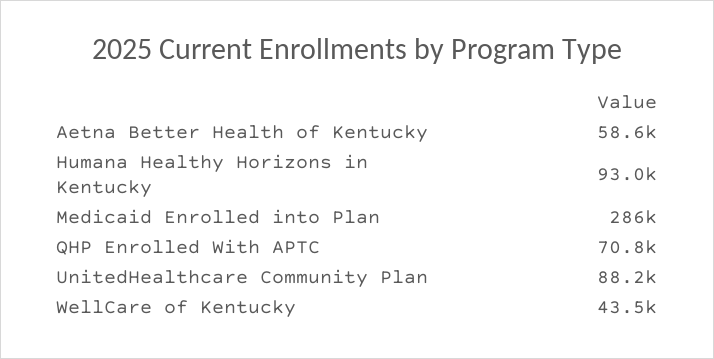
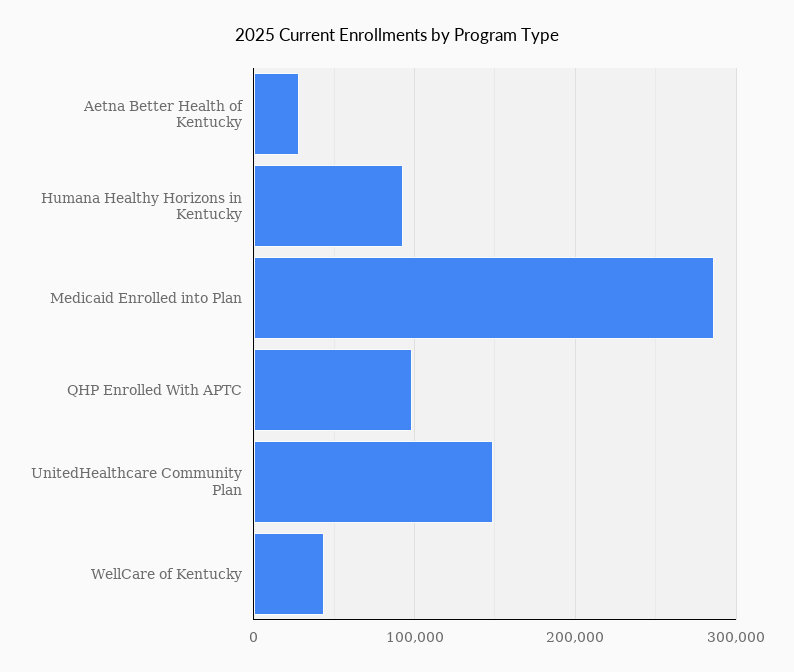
  {
-   "Aetna Better Health of Kentucky": 58600,
+   "Aetna Better Health of Kentucky": 30000,
    "Humana Healthy Horizons in Kentucky": 93000,
    "Medicaid Enrolled into Plan": 286000,
-   "QHP Enrolled With APTC": 70800,
+   "QHP Enrolled With APTC": 100000,
-   "UnitedHealthcare Community Plan": 88200,
+   "UnitedHealthcare Community Plan": 150000,
    "WellCare of Kentucky": 43500
  }

